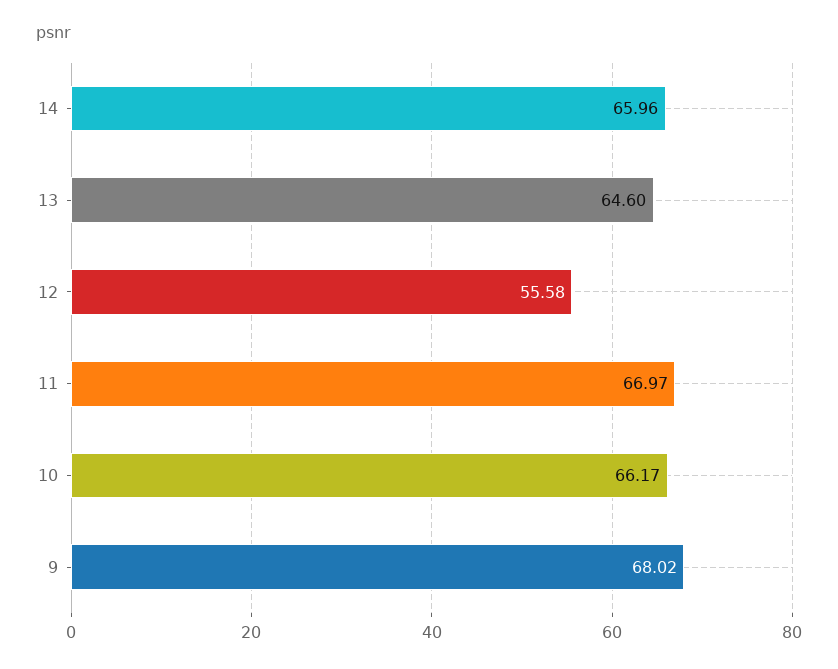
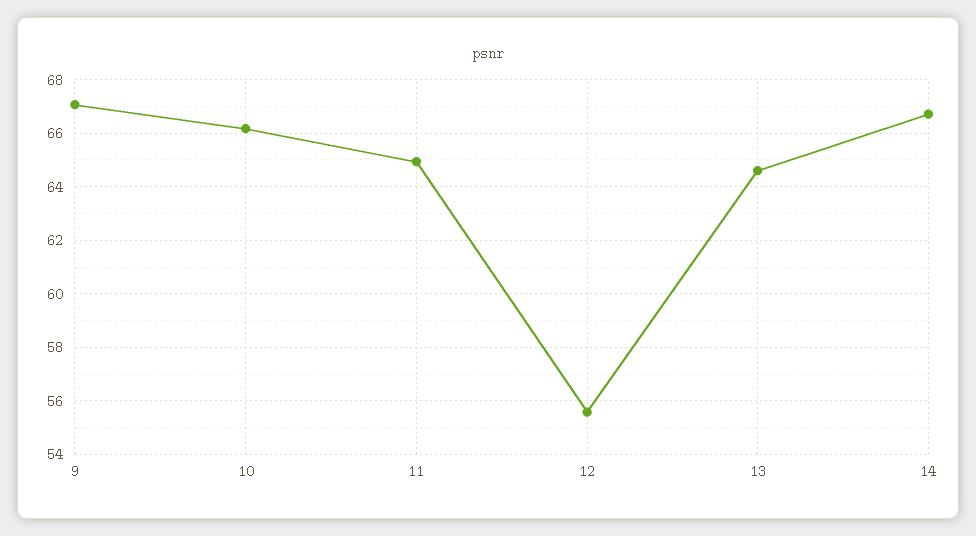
  {
-   "14": 65.96,
+   "14": 66.75,
    "13": 64.6,
    "12": 55.58,
-   "11": 66.97,
+   "11": 65,
    "10": 66.17,
-   "9": 68.02
+   "9": 67
  }

